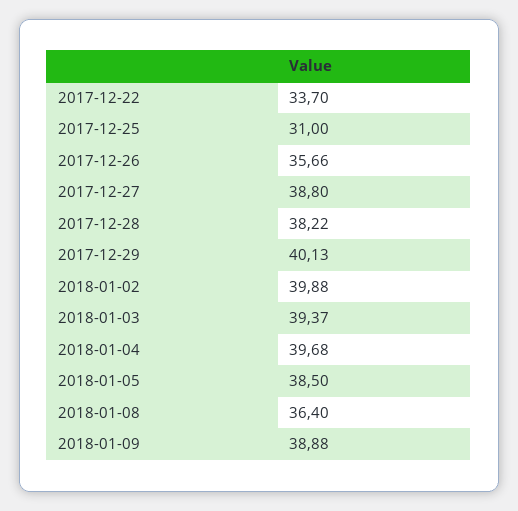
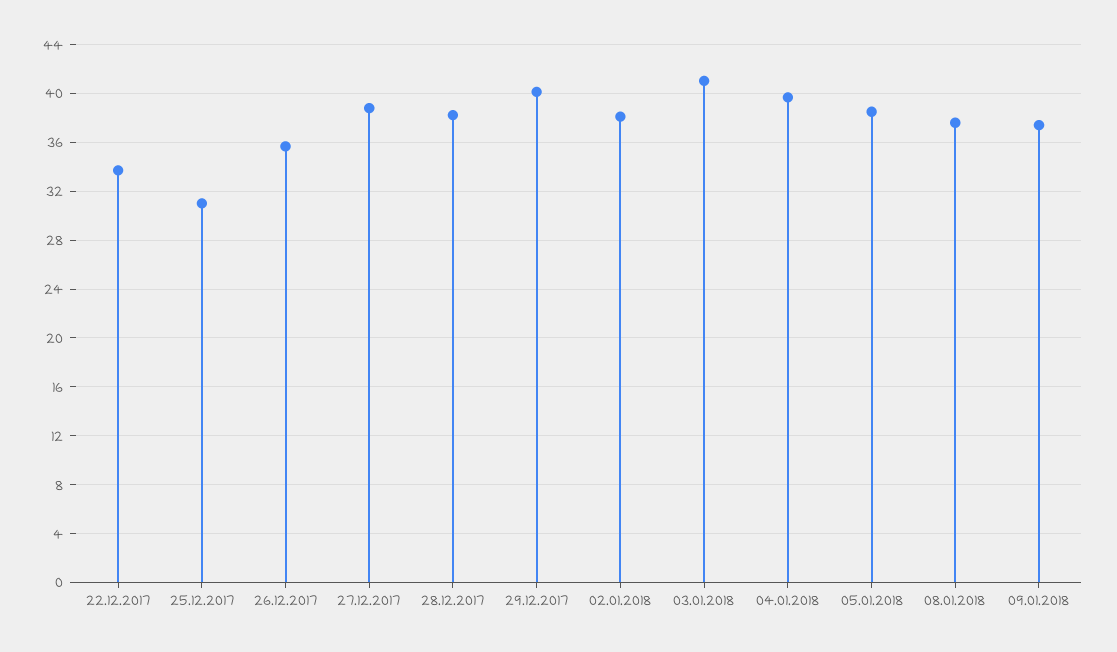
  {
    "2017-12-22": 33.7,
    "2017-12-25": 31,
    "2017-12-26": 35.66,
    "2017-12-27": 38.8,
    "2017-12-28": 38.22,
    "2017-12-29": 40.13,
-   "2018-01-02": 39.88,
+   "2018-01-02": 38,
-   "2018-01-03": 39.37,
+   "2018-01-03": 41,
    "2018-01-04": 39.68,
    "2018-01-05": 38.5,
-   "2018-01-08": 36.4,
+   "2018-01-08": 37.5,
-   "2018-01-09": 38.88
+   "2018-01-09": 37.5
  }

